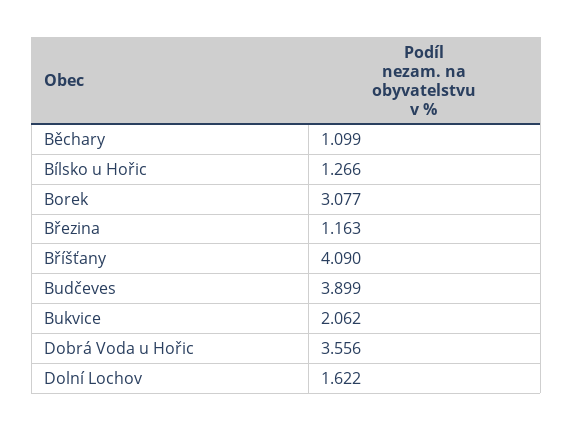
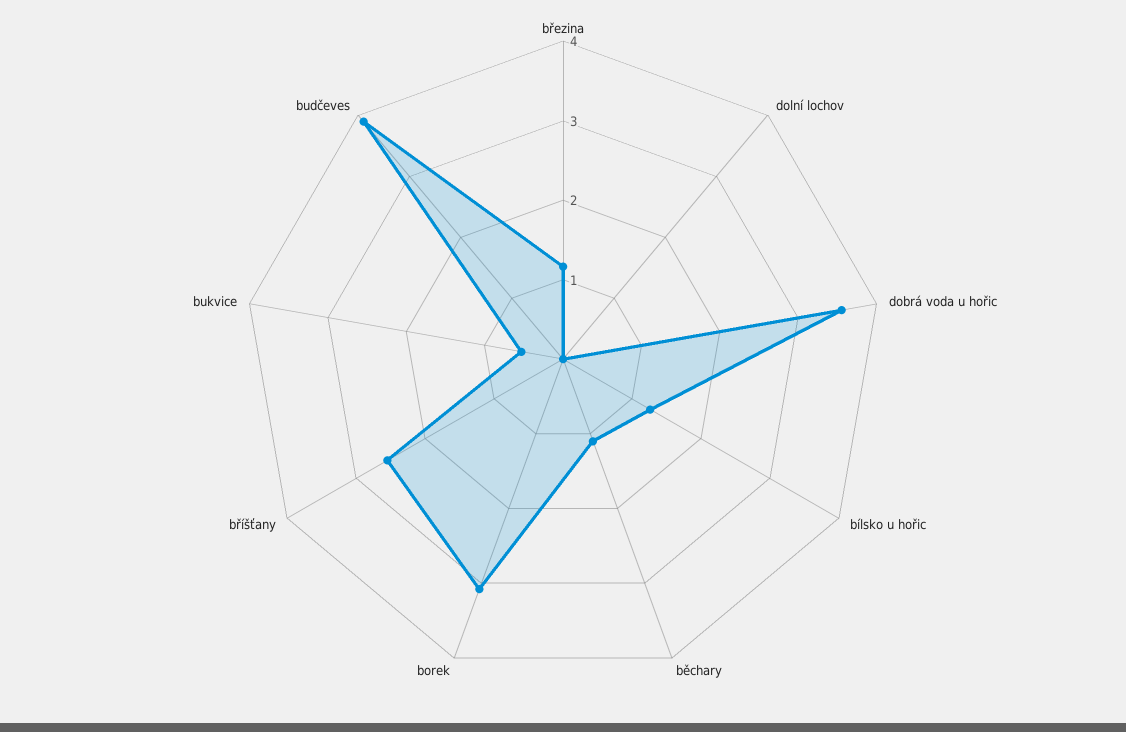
  {
    "Běchary": 1.099,
    "Bílsko u Hořic": 1.266,
    "Borek": 3.077,
    "Březina": 1.163,
-   "Bříšťany": 4.09,
+   "Bříšťany": 2.6,
    "Budčeves": 3.899,
-   "Bukvice": 2.062,
+   "Bukvice": 0.6,
    "Dobrá Voda u Hořic": 3.556,
-   "Dolní Lochov": 1.622
+   "Dolní Lochov": 0
  }

